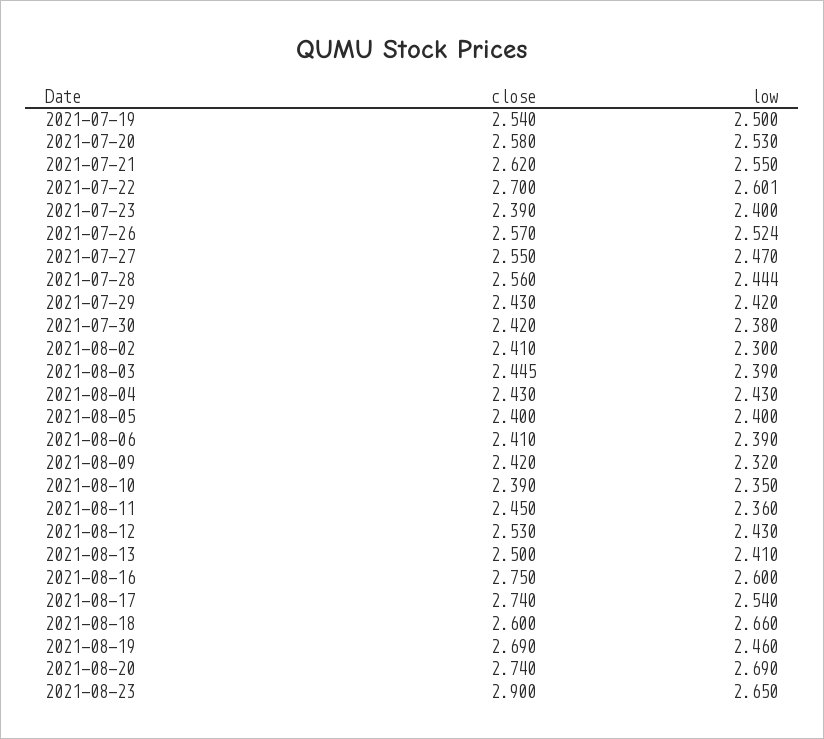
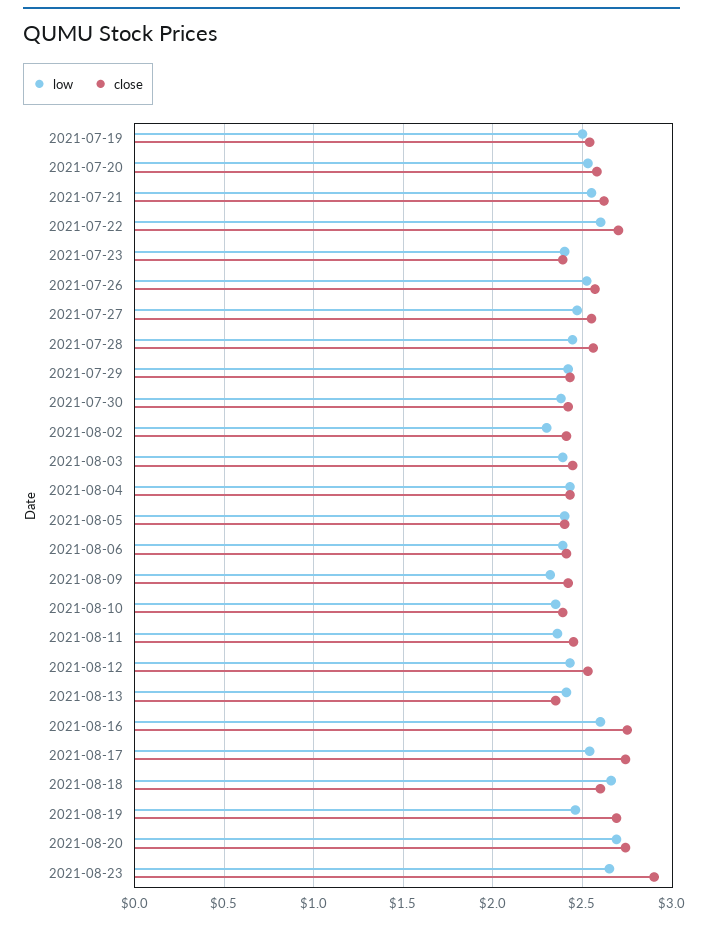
  {
    "close": {
      "2021-07-19": 2.54,
      "2021-07-20": 2.58,
      "2021-07-21": 2.62,
      "2021-07-22": 2.7,
      "2021-07-23": 2.39,
      "2021-07-26": 2.57,
      "2021-07-27": 2.55,
      "2021-07-28": 2.56,
      "2021-07-29": 2.43,
      "2021-07-30": 2.42,
      "2021-08-02": 2.41,
      "2021-08-03": 2.445,
      "2021-08-04": 2.43,
      "2021-08-05": 2.4,
      "2021-08-06": 2.41,
      "2021-08-09": 2.42,
      "2021-08-10": 2.39,
      "2021-08-11": 2.45,
      "2021-08-12": 2.53,
-     "2021-08-13": 2.5,
+     "2021-08-13": 2.35,
      "2021-08-16": 2.75,
      "2021-08-17": 2.74,
      "2021-08-18": 2.6,
      "2021-08-19": 2.69,
      "2021-08-20": 2.74,
      "2021-08-23": 2.9
    },
    "low": {
      "2021-07-19": 2.5,
      "2021-07-20": 2.53,
      "2021-07-21": 2.55,
      "2021-07-22": 2.601,
      "2021-07-23": 2.4,
      "2021-07-26": 2.524,
      "2021-07-27": 2.47,
      "2021-07-28": 2.444,
      "2021-07-29": 2.42,
      "2021-07-30": 2.38,
      "2021-08-02": 2.3,
      "2021-08-03": 2.39,
      "2021-08-04": 2.43,
      "2021-08-05": 2.4,
      "2021-08-06": 2.39,
      "2021-08-09": 2.32,
      "2021-08-10": 2.35,
      "2021-08-11": 2.36,
      "2021-08-12": 2.43,
      "2021-08-13": 2.41,
      "2021-08-16": 2.6,
      "2021-08-17": 2.54,
      "2021-08-18": 2.66,
      "2021-08-19": 2.46,
      "2021-08-20": 2.69,
      "2021-08-23": 2.65
    }
  }

